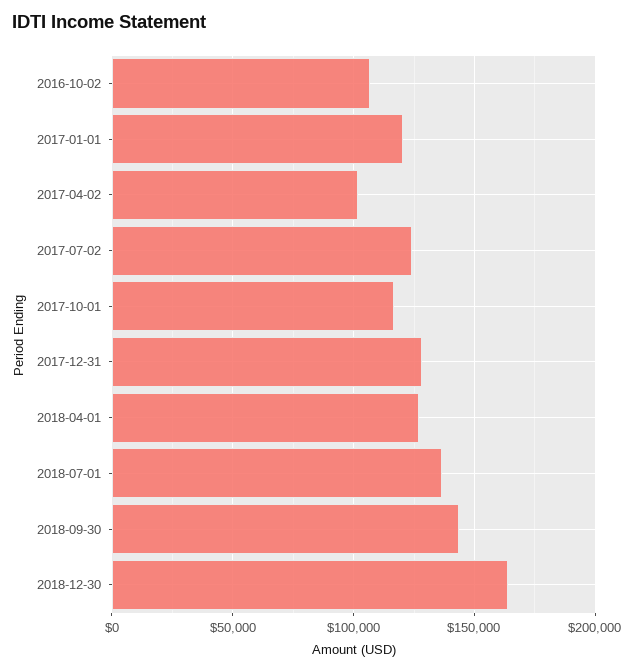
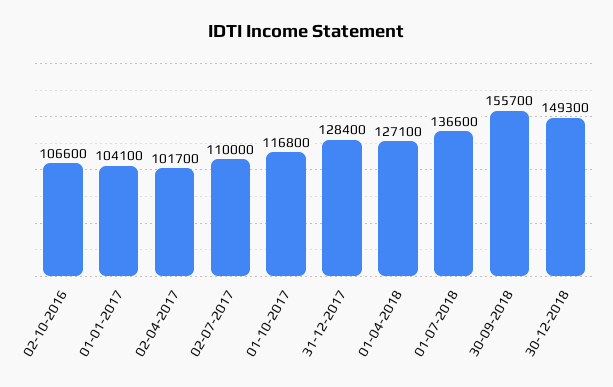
  {
    "2016-10-02": 106600,
-   "2017-01-01": 120000,
+   "2017-01-01": 104100,
    "2017-04-02": 101700,
-   "2017-07-02": 125000,
+   "2017-07-02": 110000,
    "2017-10-01": 116800,
    "2017-12-31": 128400,
    "2018-04-01": 127100,
    "2018-07-01": 136600,
-   "2018-09-30": 145000,
+   "2018-09-30": 155700,
-   "2018-12-30": 165000
+   "2018-12-30": 149300
  }

